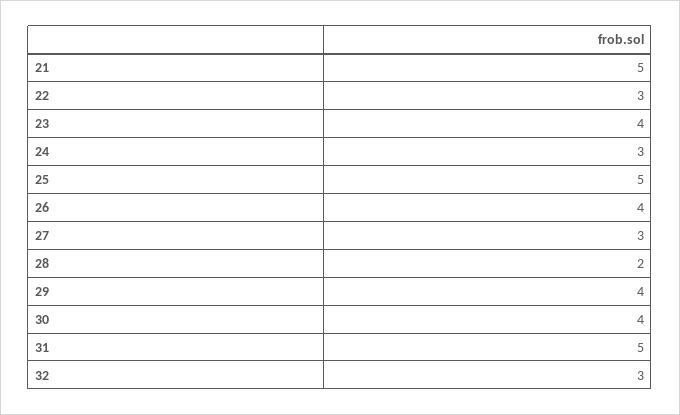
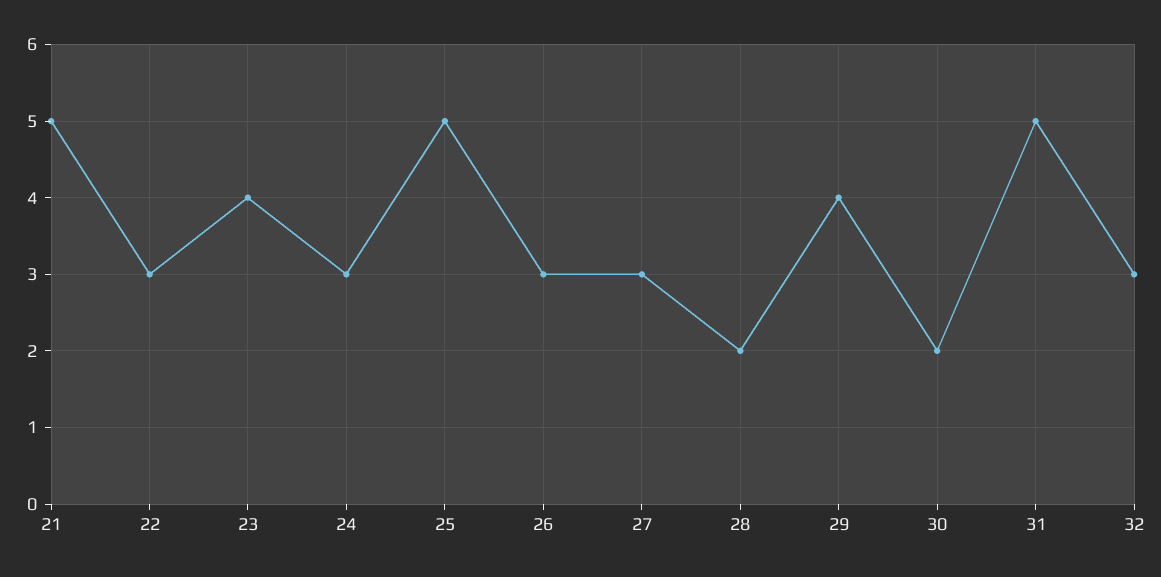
  {
    "21": 5,
    "22": 3,
    "23": 4,
    "24": 3,
    "25": 5,
-   "26": 4,
+   "26": 3,
    "27": 3,
    "28": 2,
    "29": 4,
-   "30": 4,
+   "30": 2,
    "31": 5,
    "32": 3
  }

